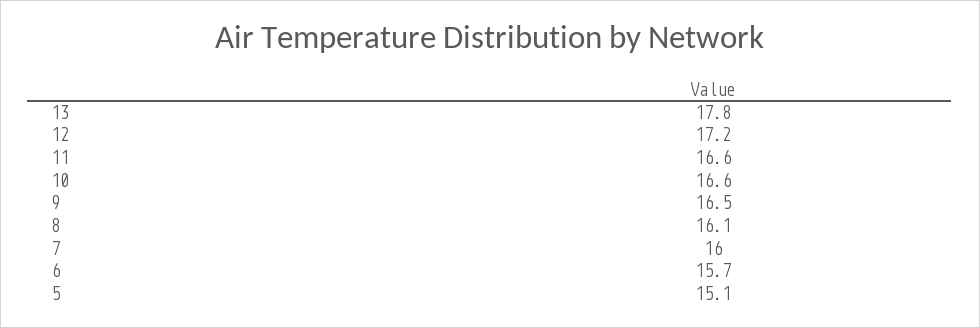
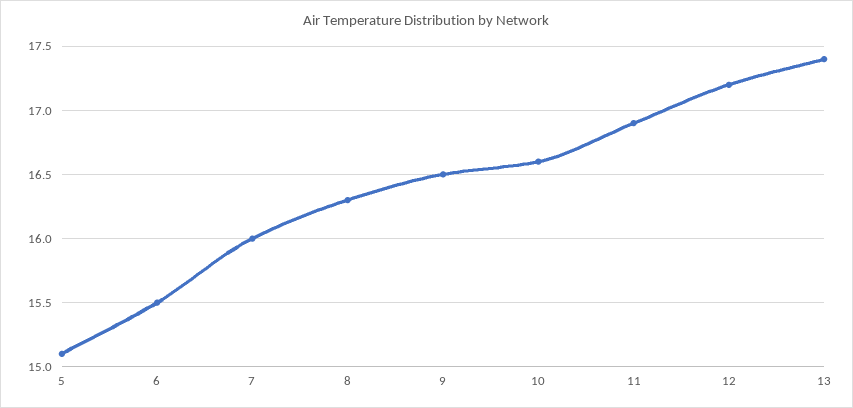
  {
-   "13": 17.8,
+   "13": 17.4,
    "12": 17.2,
-   "11": 16.6,
+   "11": 16.9,
    "10": 16.6,
    "9": 16.5,
-   "8": 16.1,
+   "8": 16.3,
    "7": 16,
-   "6": 15.7,
+   "6": 15.5,
    "5": 15.1
  }

